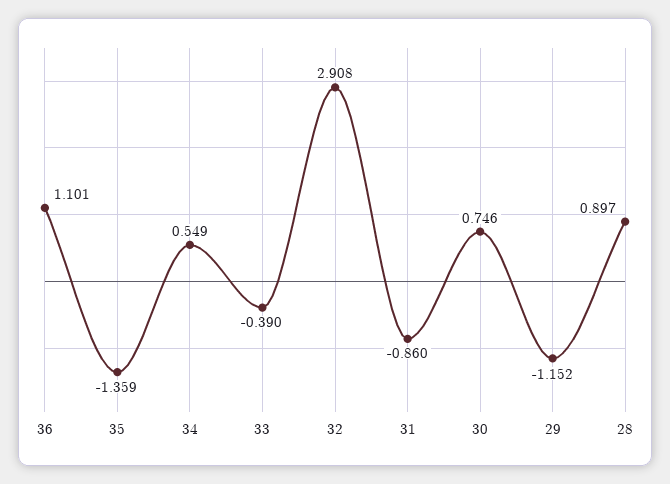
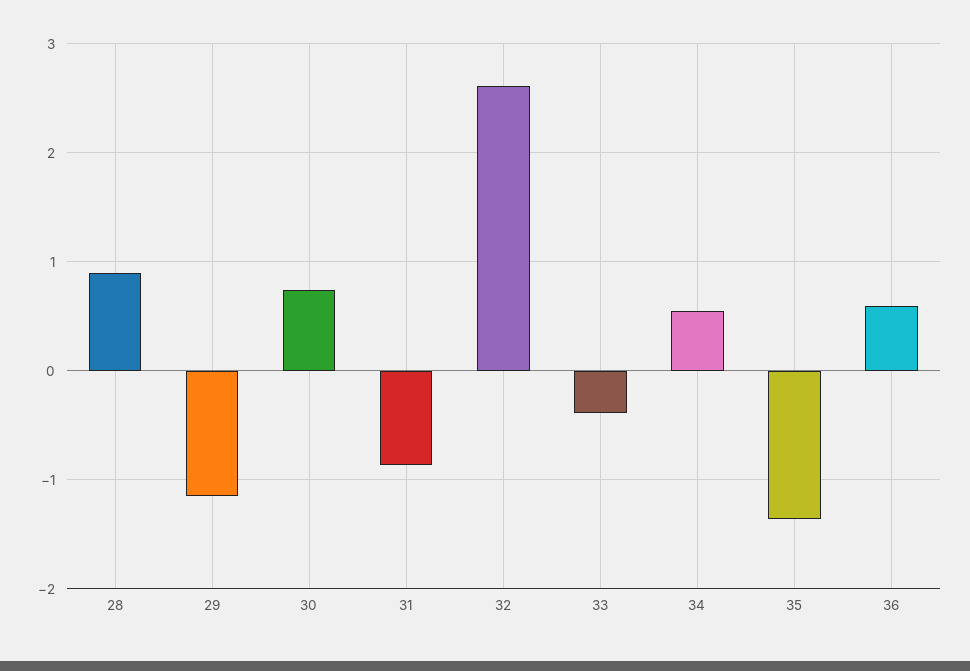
  {
-   "36": 1.101,
+   "36": 0.6,
    "35": -1.359,
    "34": 0.549,
    "33": -0.39,
-   "32": 2.908,
+   "32": 2.6,
    "31": -0.86,
    "30": 0.746,
    "29": -1.152,
    "28": 0.897
  }

